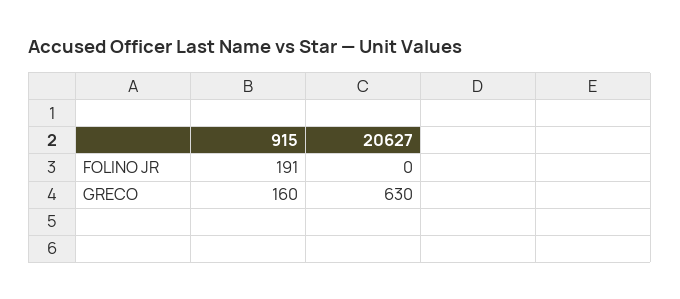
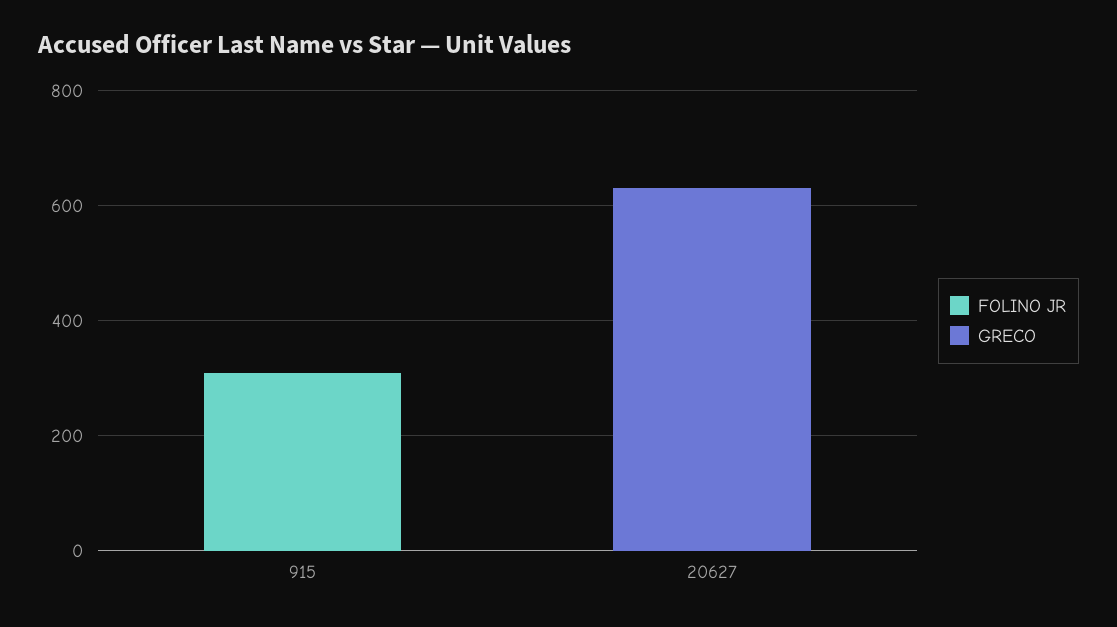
  {
    "FOLINO JR": {
-     "915": 191,
+     "915": 300,
      "20627": 0
    },
    "GRECO": {
-     "915": 160,
+     "915": 0,
      "20627": 630
    }
  }

